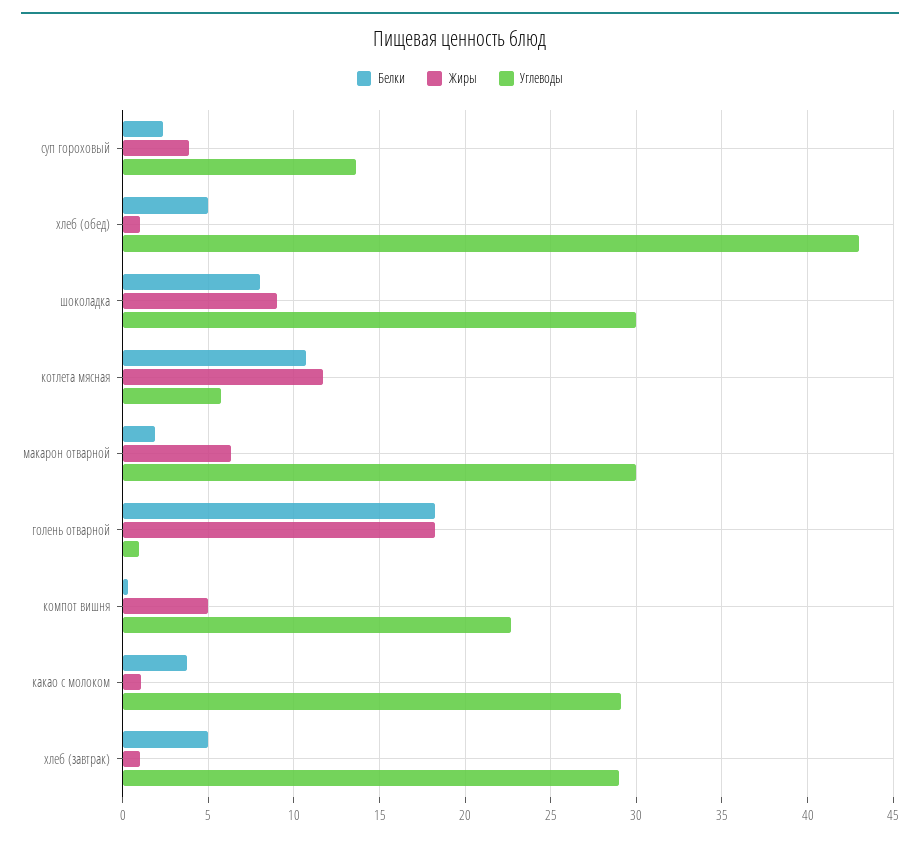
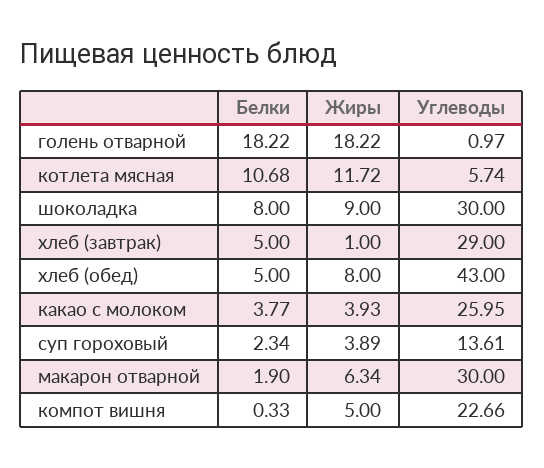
  {
    "Белки": {
      "суп гороховый": 2.34,
      "хлеб (обед)": 5,
      "шоколадка": 8,
      "котлета мясная": 10.68,
      "макарон отварной": 1.9,
      "голень отварной": 18.22,
      "компот вишня": 0.33,
      "какао с молоком": 3.77,
      "хлеб (завтрак)": 5
    },
    "Жиры": {
      "суп гороховый": 3.89,
-     "хлеб (обед)": 1,
+     "хлеб (обед)": 8,
      "шоколадка": 9,
      "котлета мясная": 11.72,
      "макарон отварной": 6.34,
      "голень отварной": 18.22,
      "компот вишня": 5,
-     "какао с молоком": 1,
+     "какао с молоком": 3.93,
      "хлеб (завтрак)": 1
    },
    "Углеводы": {
      "суп гороховый": 13.61,
      "хлеб (обед)": 43,
      "шоколадка": 30,
      "котлета мясная": 5.74,
      "макарон отварной": 30,
      "голень отварной": 0.97,
      "компот вишня": 22.66,
-     "какао с молоком": 29,
+     "какао с молоком": 25.95,
      "хлеб (завтрак)": 29
    }
  }

